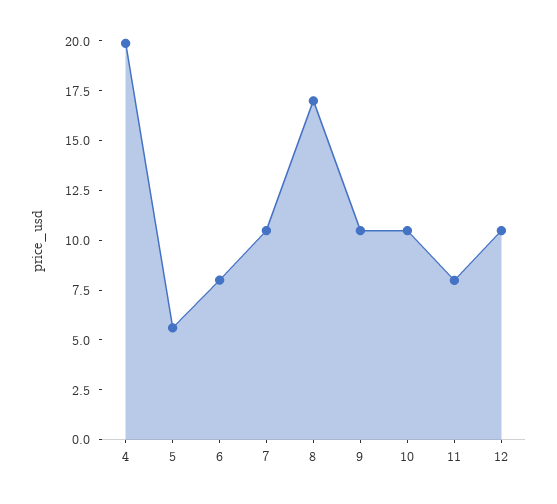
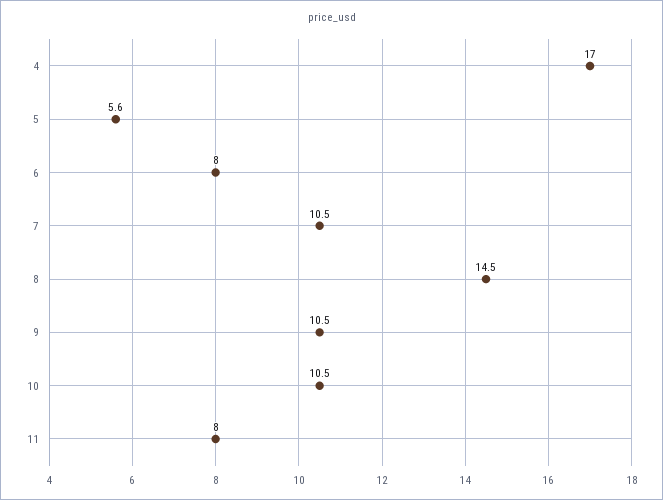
  {
-   "4": 20,
+   "4": 17,
    "5": 5.6,
    "6": 8,
    "7": 10.5,
-   "8": 17,
+   "8": 14.5,
    "9": 10.5,
    "10": 10.5,
-   "11": 8,
+   "11": 8
-   "12": 10.5
  }

